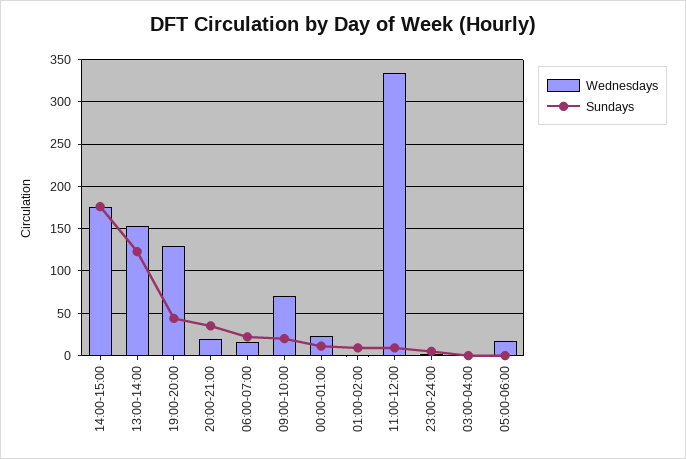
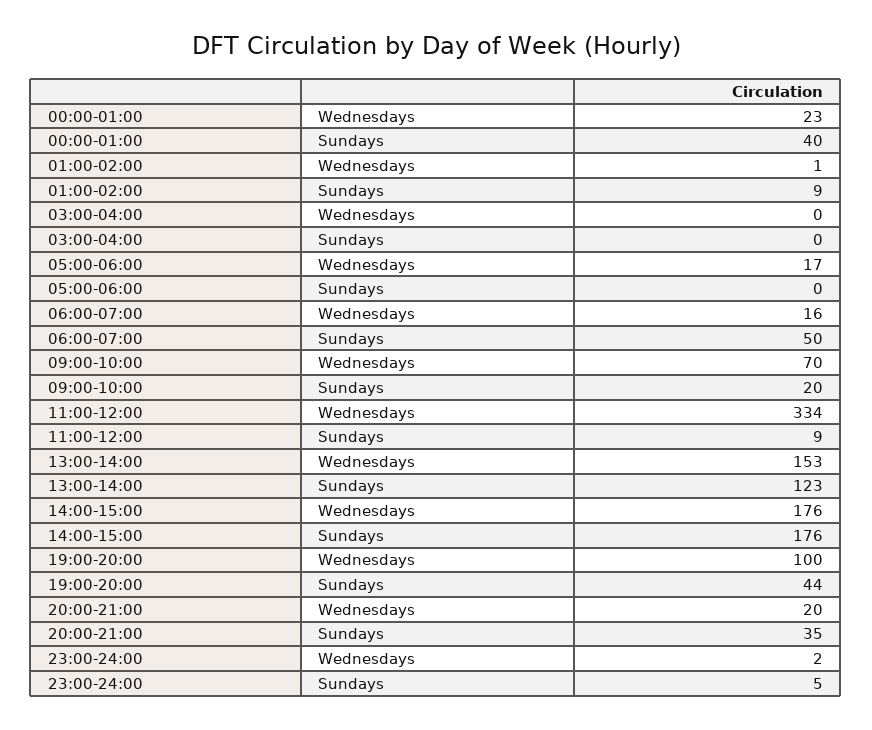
  {
    "Wednesdays": {
      "14:00-15:00": 176,
      "13:00-14:00": 153,
-     "19:00-20:00": 130,
+     "19:00-20:00": 100,
      "20:00-21:00": 20,
      "06:00-07:00": 16,
      "09:00-10:00": 70,
      "00:00-01:00": 23,
      "01:00-02:00": 1,
      "11:00-12:00": 334,
      "23:00-24:00": 2,
      "03:00-04:00": 0,
      "05:00-06:00": 17
    },
    "Sundays": {
      "14:00-15:00": 176,
      "13:00-14:00": 123,
      "19:00-20:00": 44,
      "20:00-21:00": 35,
-     "06:00-07:00": 20,
+     "06:00-07:00": 50,
      "09:00-10:00": 20,
-     "00:00-01:00": 10,
+     "00:00-01:00": 40,
      "01:00-02:00": 9,
      "11:00-12:00": 9,
      "23:00-24:00": 5,
      "03:00-04:00": 0,
      "05:00-06:00": 0
    }
  }

